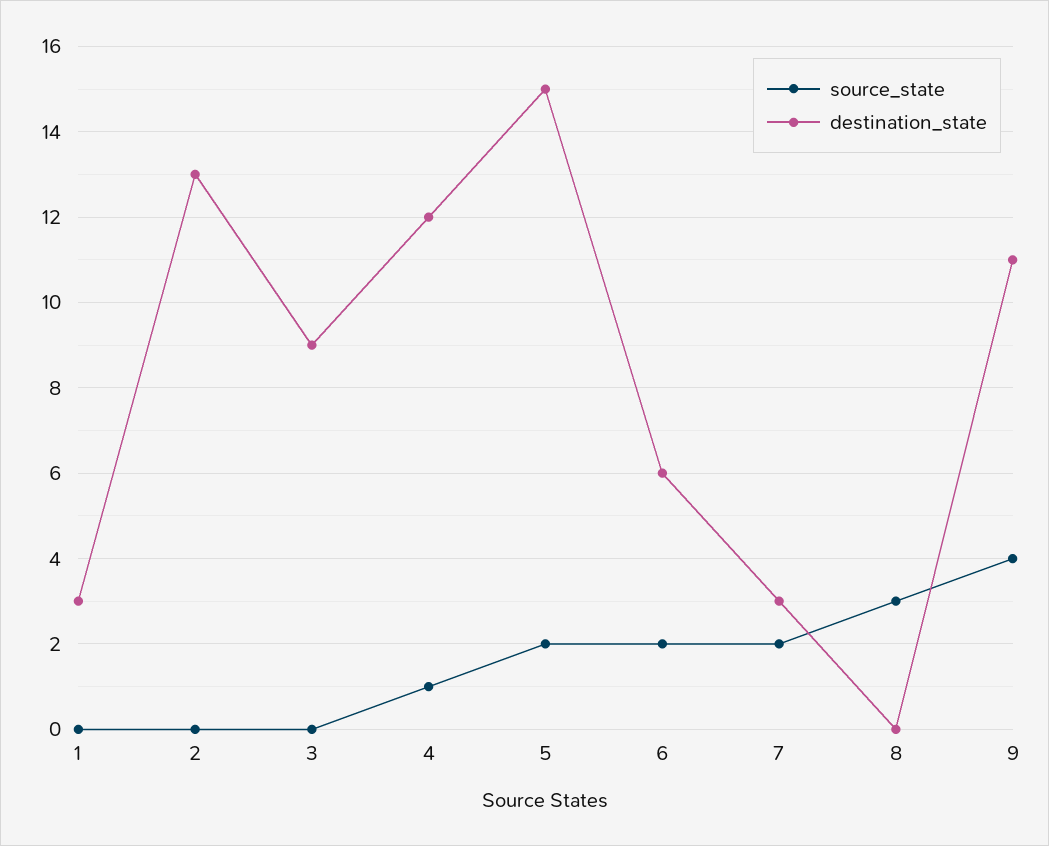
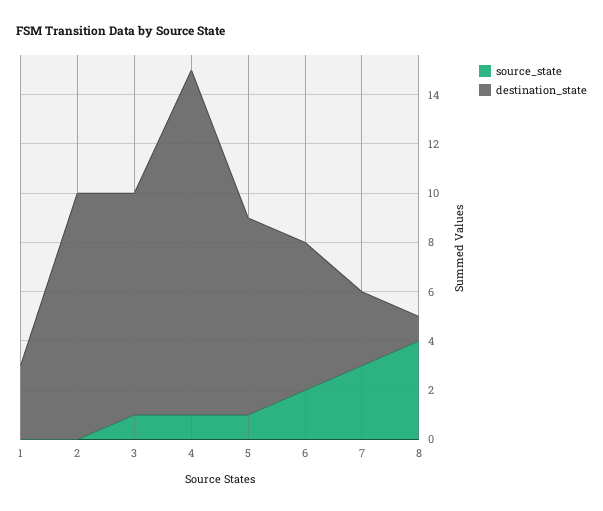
  {
    "source_state": {
      "1": 0,
      "2": 0,
-     "3": 0,
+     "3": 1,
      "4": 1,
-     "5": 2,
+     "5": 1,
      "6": 2,
-     "7": 2,
+     "7": 3,
-     "8": 3,
+     "8": 4
-     "9": 4
    },
    "destination_state": {
      "1": 3,
-     "2": 13,
+     "2": 10,
      "3": 9,
-     "4": 12,
+     "4": 14,
-     "5": 15,
+     "5": 8,
      "6": 6,
      "7": 3,
-     "8": 0,
+     "8": 1
-     "9": 11
    }
  }

